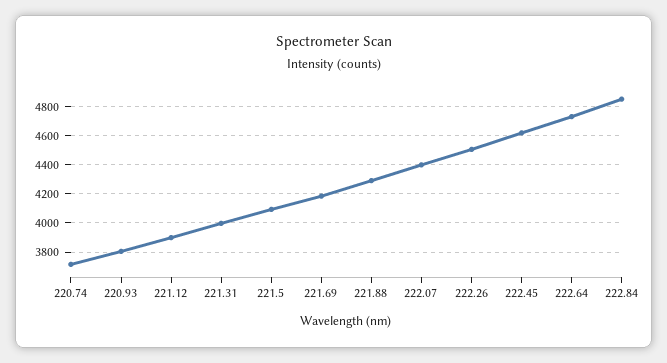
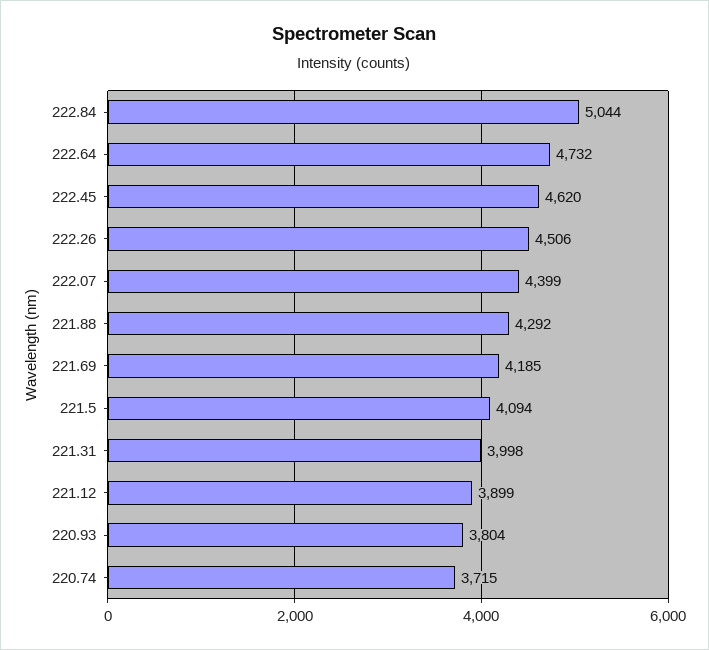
  {
    "220.74": 3715,
    "220.93": 3804,
    "221.12": 3899,
    "221.31": 3998,
    "221.5": 4094,
    "221.69": 4185,
    "221.88": 4292,
    "222.07": 4399,
    "222.26": 4506,
    "222.45": 4620,
    "222.64": 4732,
-   "222.84": 4850
+   "222.84": 5044
  }

